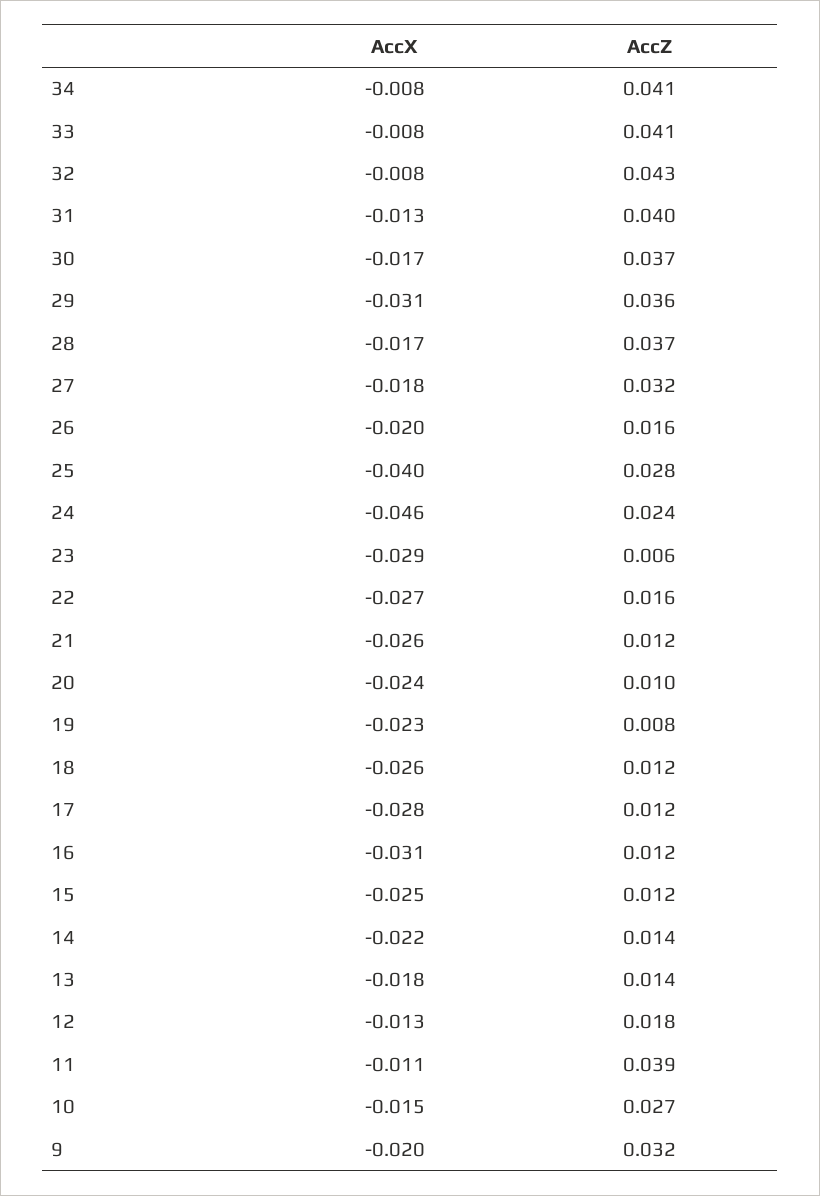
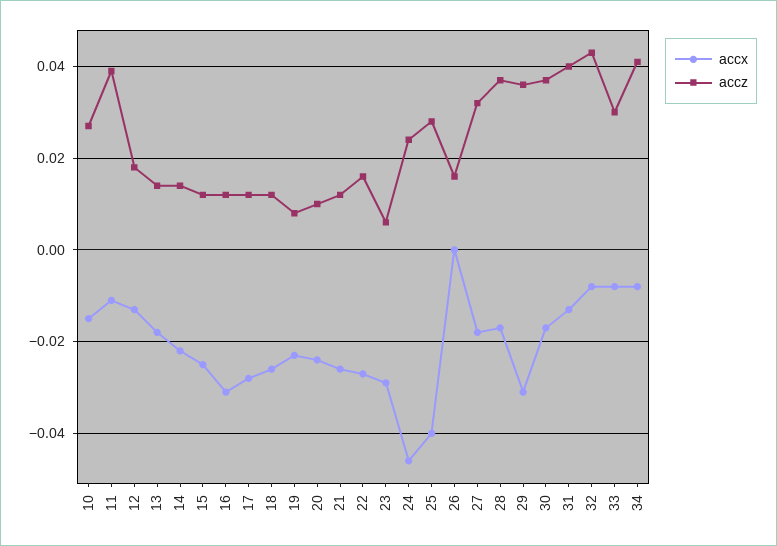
  {
    "AccX": {
      "34": -0.008,
      "33": -0.008,
      "32": -0.008,
      "31": -0.013,
      "30": -0.017,
      "29": -0.031,
      "28": -0.017,
      "27": -0.018,
-     "26": -0.02,
+     "26": 0,
      "25": -0.04,
      "24": -0.046,
      "23": -0.029,
      "22": -0.027,
      "21": -0.026,
      "20": -0.024,
      "19": -0.023,
      "18": -0.026,
      "17": -0.028,
      "16": -0.031,
      "15": -0.025,
      "14": -0.022,
      "13": -0.018,
      "12": -0.013,
      "11": -0.011,
-     "10": -0.015,
+     "10": -0.015
-     "9": -0.02
    },
    "AccZ": {
      "34": 0.041,
-     "33": 0.041,
+     "33": 0.03,
      "32": 0.043,
      "31": 0.04,
      "30": 0.037,
      "29": 0.036,
      "28": 0.037,
      "27": 0.032,
      "26": 0.016,
      "25": 0.028,
      "24": 0.024,
      "23": 0.006,
      "22": 0.016,
      "21": 0.012,
      "20": 0.01,
      "19": 0.008,
      "18": 0.012,
      "17": 0.012,
      "16": 0.012,
      "15": 0.012,
      "14": 0.014,
      "13": 0.014,
      "12": 0.018,
      "11": 0.039,
-     "10": 0.027,
+     "10": 0.027
-     "9": 0.032
    }
  }

